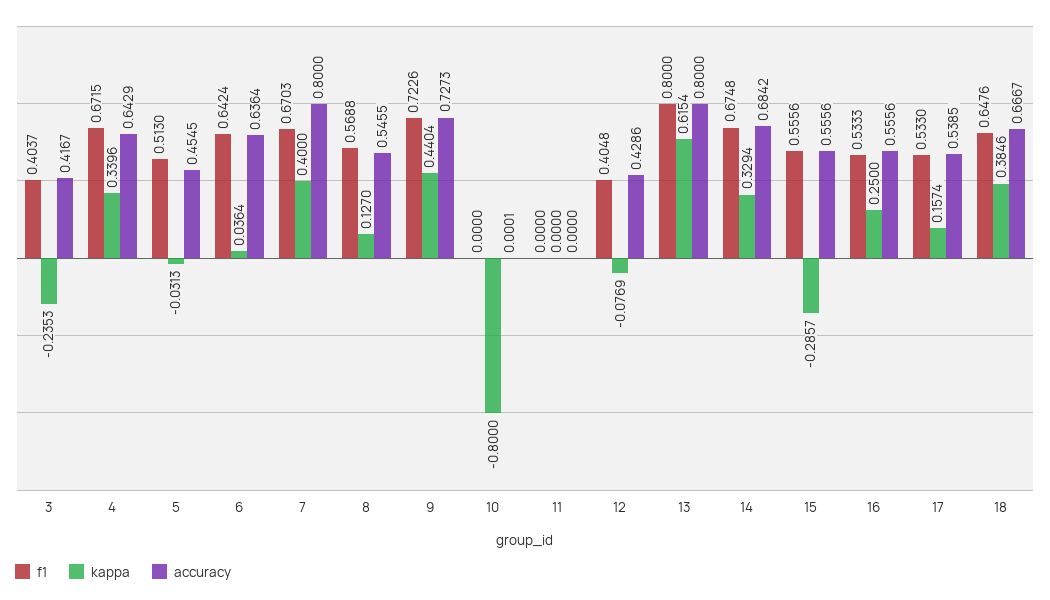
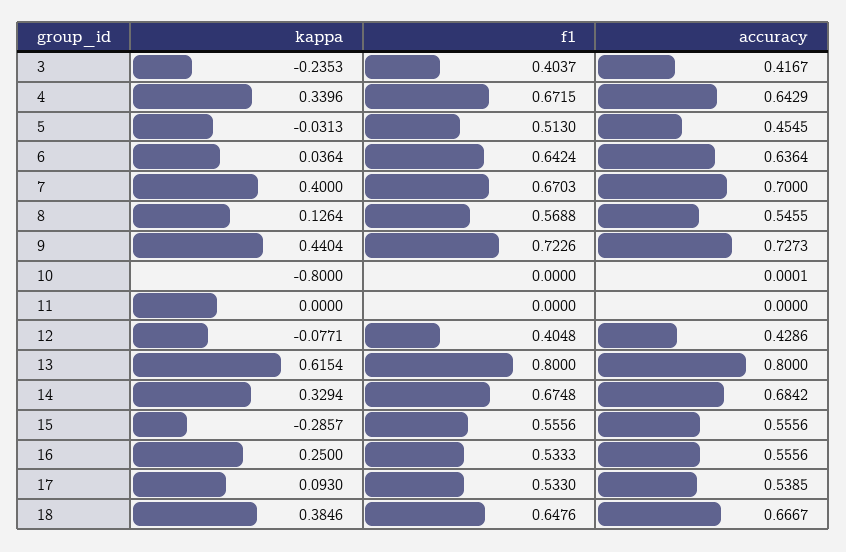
  {
    "f1": {
      "3": 0.4037,
      "4": 0.6715,
      "5": 0.513,
      "6": 0.6424,
      "7": 0.6703,
      "8": 0.5688,
      "9": 0.7226,
      "10": 0,
      "11": 0,
      "12": 0.4048,
      "13": 0.8,
      "14": 0.6748,
      "15": 0.5556,
      "16": 0.5333,
      "17": 0.533,
      "18": 0.6476
    },
    "kappa": {
      "3": -0.2353,
      "4": 0.3396,
      "5": -0.0313,
      "6": 0.0364,
      "7": 0.4,
-     "8": 0.127,
+     "8": 0.1264,
      "9": 0.4404,
      "10": -0.8,
      "11": 0,
-     "12": -0.0769,
+     "12": -0.0771,
      "13": 0.6154,
      "14": 0.3294,
      "15": -0.2857,
      "16": 0.25,
-     "17": 0.1574,
+     "17": 0.093,
      "18": 0.3846
    },
    "accuracy": {
      "3": 0.4167,
      "4": 0.6429,
      "5": 0.4545,
      "6": 0.6364,
-     "7": 0.8,
+     "7": 0.7,
      "8": 0.5455,
      "9": 0.7273,
      "10": 0.0001,
      "11": 0,
      "12": 0.4286,
      "13": 0.8,
      "14": 0.6842,
      "15": 0.5556,
      "16": 0.5556,
      "17": 0.5385,
      "18": 0.6667
    }
  }

